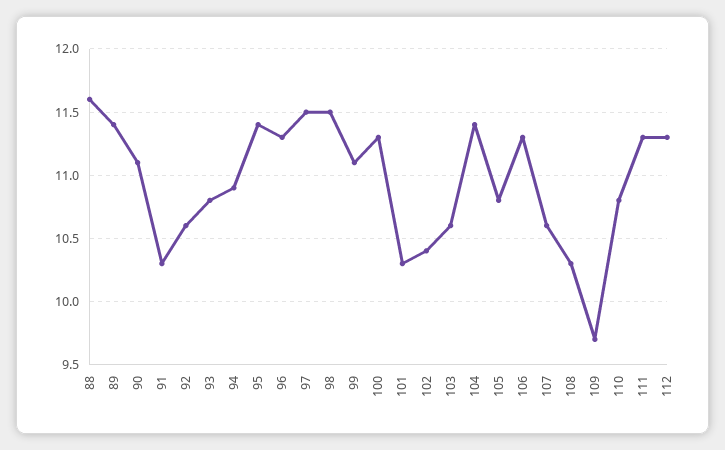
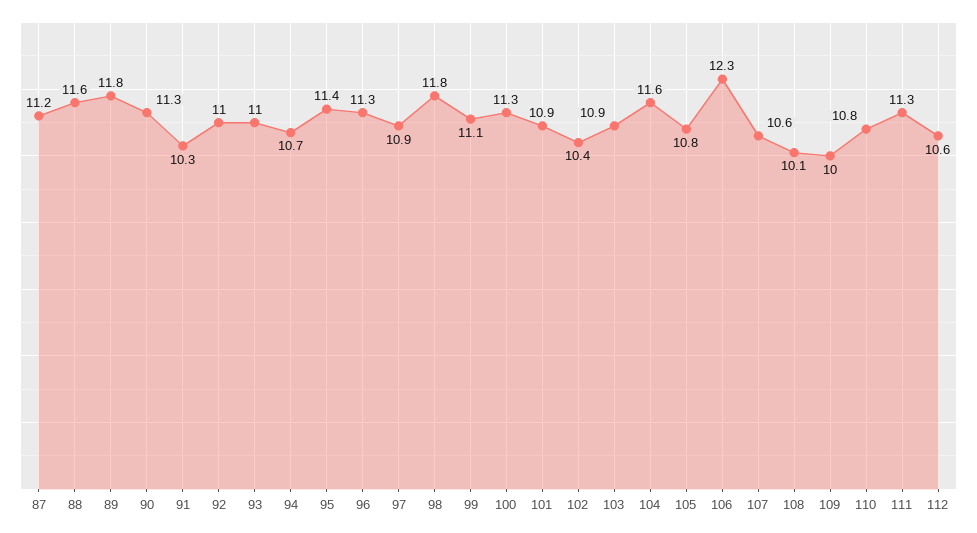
  {
    "88": 11.6,
-   "89": 11.4,
+   "89": 11.8,
-   "90": 11.1,
+   "90": 11.3,
    "91": 10.3,
-   "92": 10.6,
+   "92": 11,
-   "93": 10.8,
+   "93": 11,
-   "94": 10.9,
+   "94": 10.7,
    "95": 11.4,
    "96": 11.3,
-   "97": 11.5,
+   "97": 10.9,
-   "98": 11.5,
+   "98": 11.8,
    "99": 11.1,
    "100": 11.3,
-   "101": 10.3,
+   "101": 10.9,
    "102": 10.4,
-   "103": 10.6,
+   "103": 10.9,
-   "104": 11.4,
+   "104": 11.6,
    "105": 10.8,
-   "106": 11.3,
+   "106": 12.3,
    "107": 10.6,
-   "108": 10.3,
+   "108": 10.1,
-   "109": 9.7,
+   "109": 10,
    "110": 10.8,
    "111": 11.3,
-   "112": 11.3
+   "112": 10.6,
+   "87": 11.2
  }

